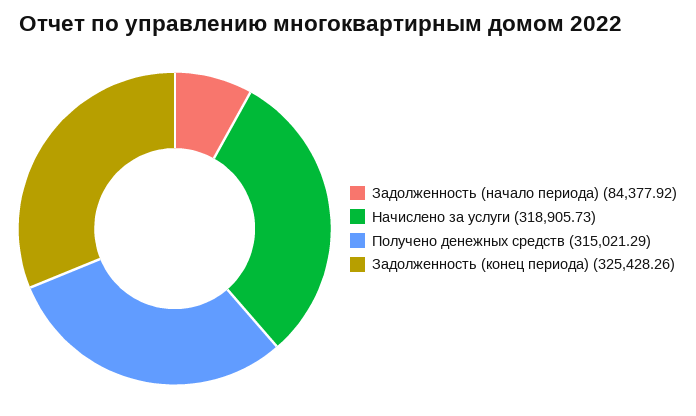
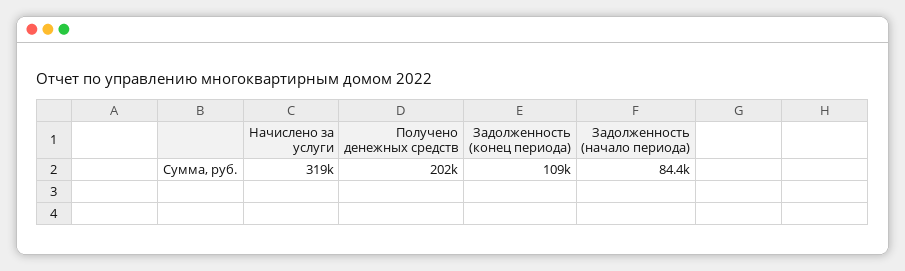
  {
    "Задолженность (начало периода)": 84377.92,
    "Начислено за услуги": 318905.73,
-   "Получено денежных средств": 315021.29,
+   "Получено денежных средств": 202000,
-   "Задолженность (конец периода)": 325428.26
+   "Задолженность (конец периода)": 109000
  }

